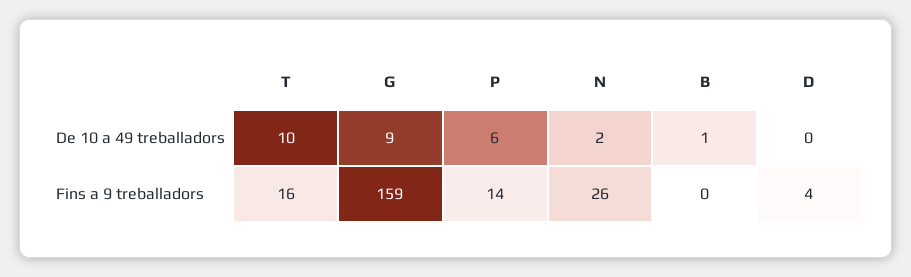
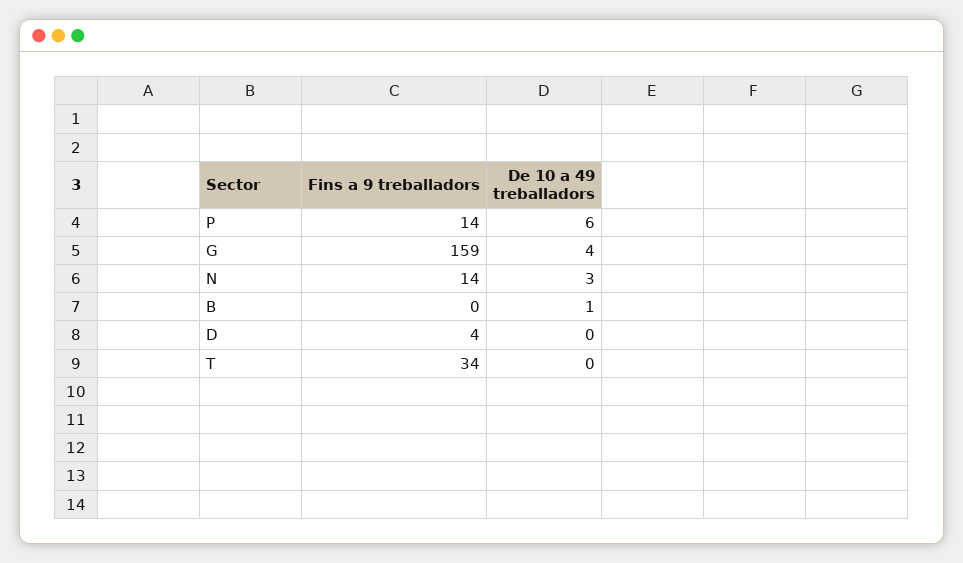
  {
    "T": {
-     "De 10 a 49 treballadors": 10,
+     "De 10 a 49 treballadors": 0,
-     "Fins a 9 treballadors": 16
+     "Fins a 9 treballadors": 34
    },
    "G": {
-     "De 10 a 49 treballadors": 9,
+     "De 10 a 49 treballadors": 4,
      "Fins a 9 treballadors": 159
    },
    "P": {
      "De 10 a 49 treballadors": 6,
      "Fins a 9 treballadors": 14
    },
    "N": {
-     "De 10 a 49 treballadors": 2,
+     "De 10 a 49 treballadors": 3,
-     "Fins a 9 treballadors": 26
+     "Fins a 9 treballadors": 14
    },
    "B": {
      "De 10 a 49 treballadors": 1,
      "Fins a 9 treballadors": 0
    },
    "D": {
      "De 10 a 49 treballadors": 0,
      "Fins a 9 treballadors": 4
    }
  }

